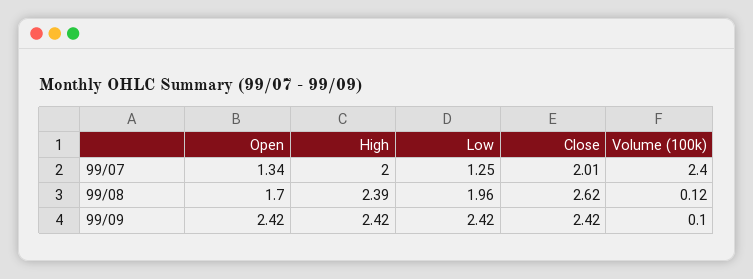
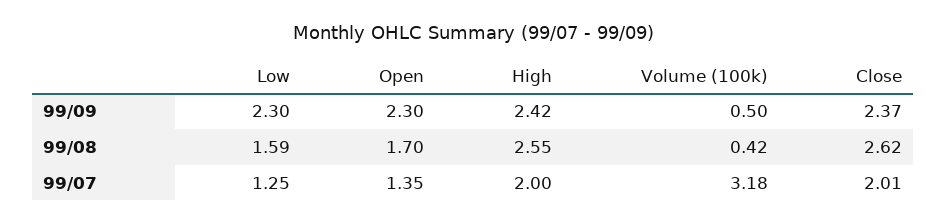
  {
    "Open": {
-     "99/07": 1.34,
+     "99/07": 1.35,
      "99/08": 1.7,
-     "99/09": 2.42
+     "99/09": 2.3
    },
    "High": {
      "99/07": 2,
-     "99/08": 2.39,
+     "99/08": 2.55,
      "99/09": 2.42
    },
    "Low": {
      "99/07": 1.25,
-     "99/08": 1.96,
+     "99/08": 1.59,
-     "99/09": 2.42
+     "99/09": 2.3
    },
    "Close": {
      "99/07": 2.01,
      "99/08": 2.62,
-     "99/09": 2.42
+     "99/09": 2.37
    },
    "Volume (100k)": {
-     "99/07": 2.4,
+     "99/07": 3.18,
-     "99/08": 0.12,
+     "99/08": 0.42,
-     "99/09": 0.1
+     "99/09": 0.5
    }
  }

